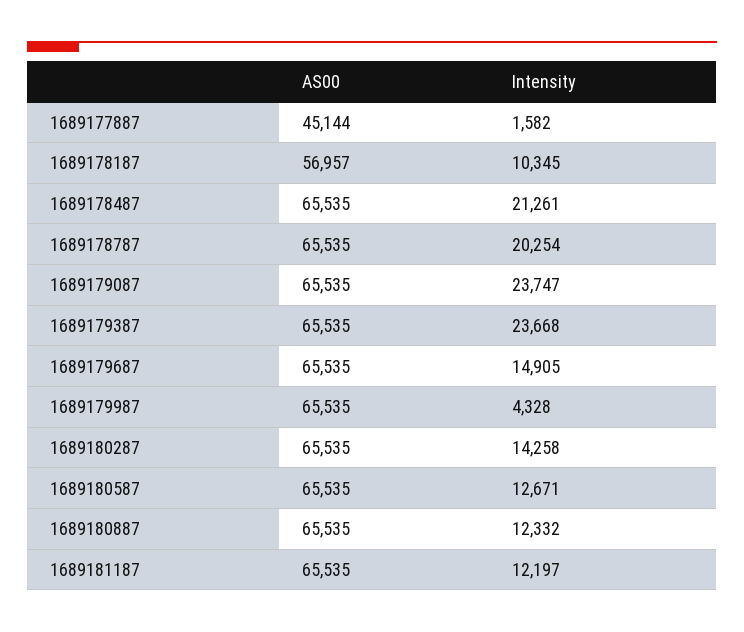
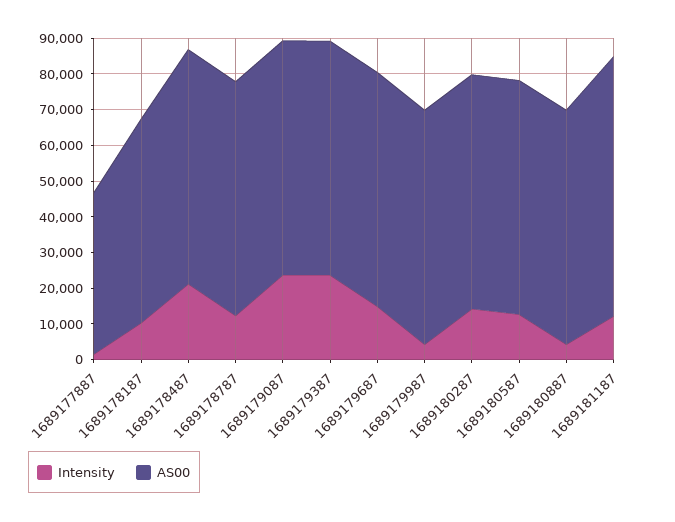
  {
    "AS00": {
      "1689177887": 45144,
      "1689178187": 56957,
      "1689178487": 65535,
      "1689178787": 65535,
      "1689179087": 65535,
      "1689179387": 65535,
      "1689179687": 65535,
      "1689179987": 65535,
      "1689180287": 65535,
      "1689180587": 65535,
      "1689180887": 65535,
-     "1689181187": 65535
+     "1689181187": 72500
    },
    "Intensity": {
      "1689177887": 1582,
      "1689178187": 10345,
      "1689178487": 21261,
-     "1689178787": 20254,
+     "1689178787": 12500,
      "1689179087": 23747,
      "1689179387": 23668,
      "1689179687": 14905,
      "1689179987": 4328,
      "1689180287": 14258,
      "1689180587": 12671,
-     "1689180887": 12332,
+     "1689180887": 5000,
      "1689181187": 12197
    }
  }

